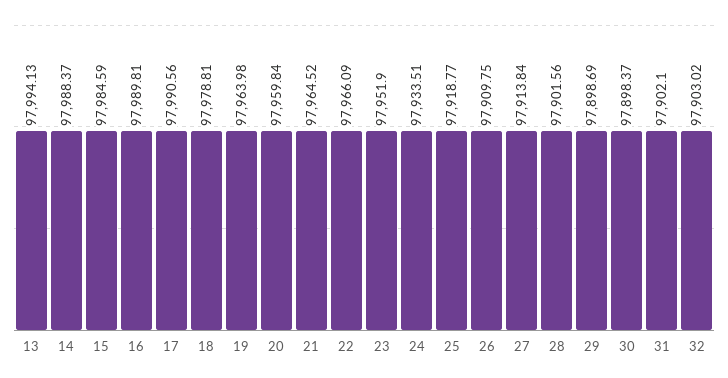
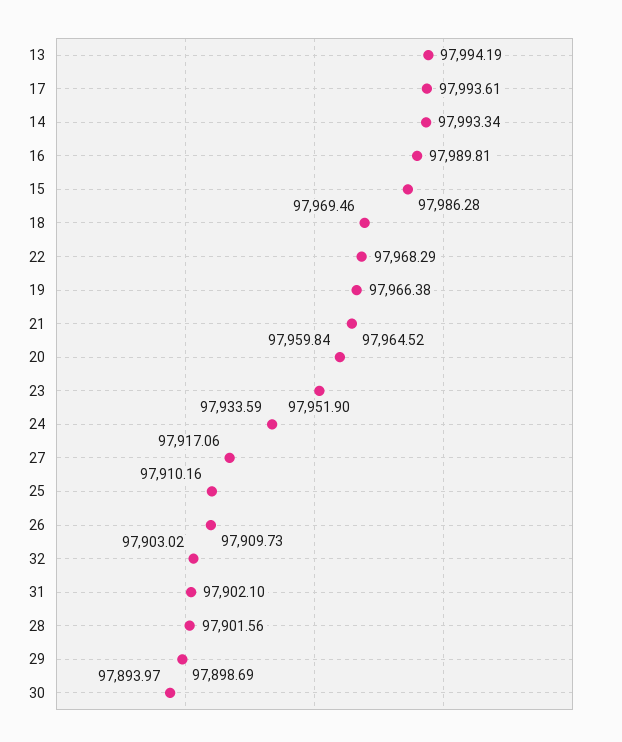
  {
-   "13": 97994.13,
+   "13": 97994.19,
-   "14": 97988.37,
+   "14": 97993.34,
-   "15": 97984.59,
+   "15": 97986.28,
    "16": 97989.81,
-   "17": 97990.56,
+   "17": 97993.61,
-   "18": 97978.81,
+   "18": 97969.46,
-   "19": 97963.98,
+   "19": 97966.38,
    "20": 97959.84,
    "21": 97964.52,
-   "22": 97966.09,
+   "22": 97968.29,
    "23": 97951.9,
-   "24": 97933.51,
+   "24": 97933.59,
-   "25": 97918.77,
+   "25": 97910.16,
-   "26": 97909.75,
+   "26": 97909.73,
-   "27": 97913.84,
+   "27": 97917.06,
    "28": 97901.56,
    "29": 97898.69,
-   "30": 97898.37,
+   "30": 97893.97,
    "31": 97902.1,
    "32": 97903.02
  }

